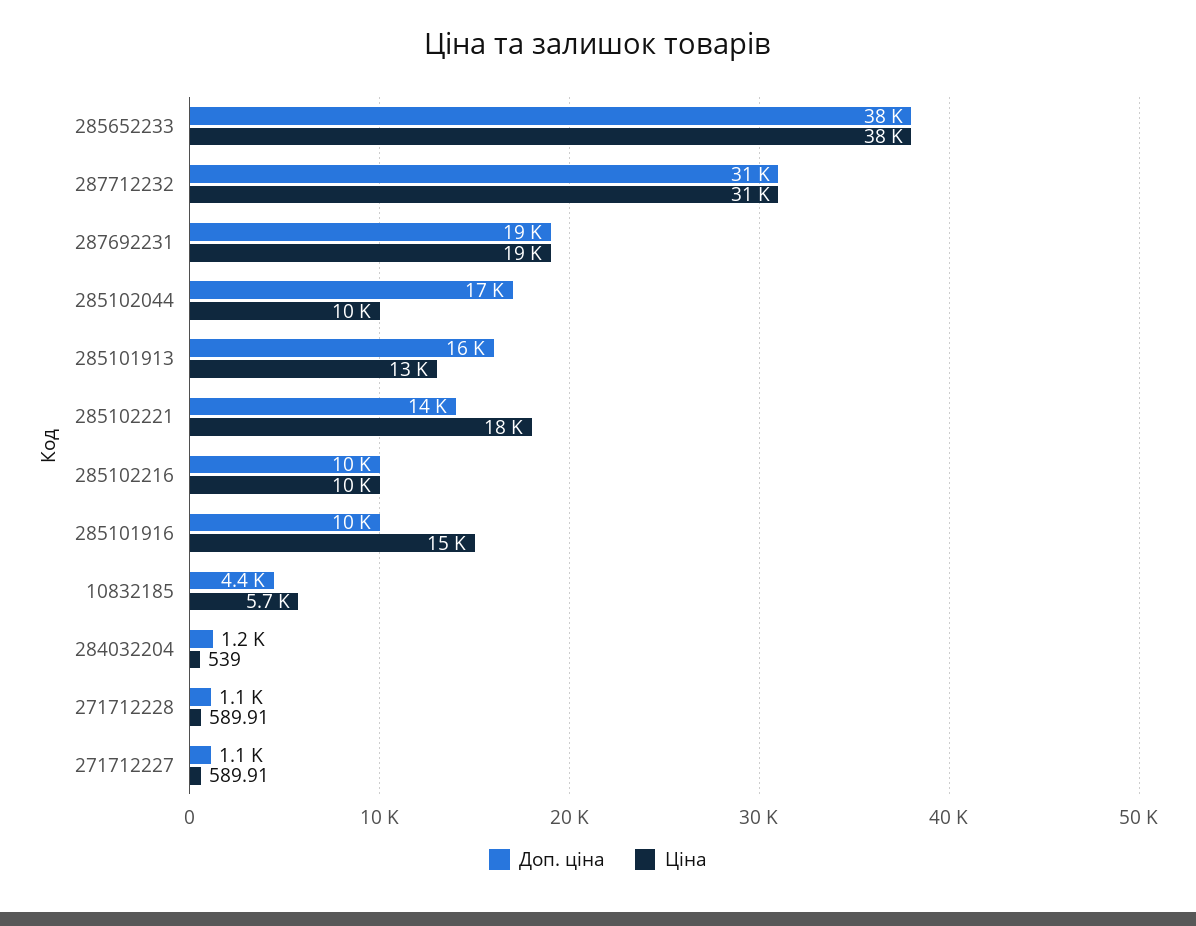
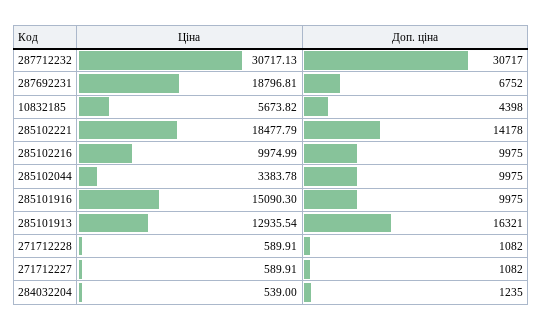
  {
    "Доп. ціна": {
-     "285652233": 38000,
      "287712232": 30717,
-     "287692231": 19000,
+     "287692231": 6752,
-     "285102044": 17000,
+     "285102044": 9975,
      "285101913": 16321,
      "285102221": 14178,
      "285102216": 9975,
      "285101916": 9975,
      "10832185": 4398,
      "284032204": 1235,
      "271712228": 1082,
      "271712227": 1082
    },
    "Ціна": {
-     "285652233": 38000,
      "287712232": 30717.13,
      "287692231": 18796.81,
-     "285102044": 10000,
+     "285102044": 3383.78,
      "285101913": 12935.54,
      "285102221": 18477.79,
      "285102216": 9974.99,
      "285101916": 15090.3,
      "10832185": 5673.82,
      "284032204": 539,
      "271712228": 589.91,
      "271712227": 589.91
    }
  }

